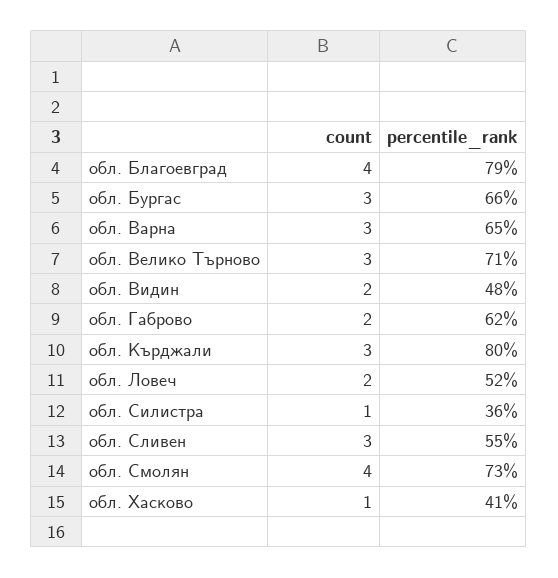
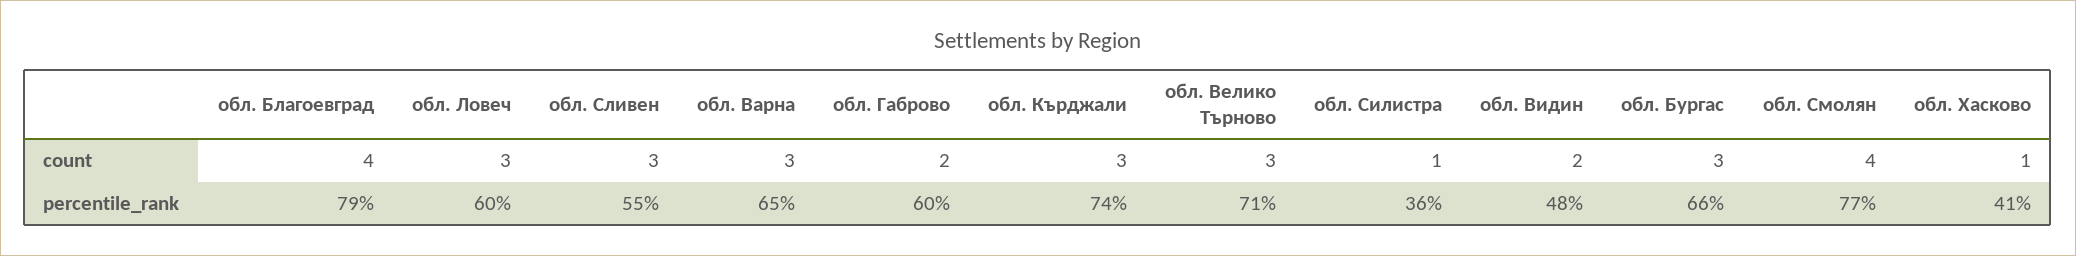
  {
    "count": {
      "обл. Благоевград": 4,
      "обл. Бургас": 3,
      "обл. Варна": 3,
      "обл. Велико Търново": 3,
      "обл. Видин": 2,
      "обл. Габрово": 2,
      "обл. Кърджали": 3,
-     "обл. Ловеч": 2,
+     "обл. Ловеч": 3,
      "обл. Силистра": 1,
      "обл. Сливен": 3,
      "обл. Смолян": 4,
      "обл. Хасково": 1
    },
    "percentile_rank": {
      "обл. Благоевград": 79,
      "обл. Бургас": 66,
      "обл. Варна": 65,
      "обл. Велико Търново": 71,
      "обл. Видин": 48,
-     "обл. Габрово": 62,
+     "обл. Габрово": 60,
-     "обл. Кърджали": 80,
+     "обл. Кърджали": 74,
-     "обл. Ловеч": 52,
+     "обл. Ловеч": 60,
      "обл. Силистра": 36,
      "обл. Сливен": 55,
-     "обл. Смолян": 73,
+     "обл. Смолян": 77,
      "обл. Хасково": 41
    }
  }

